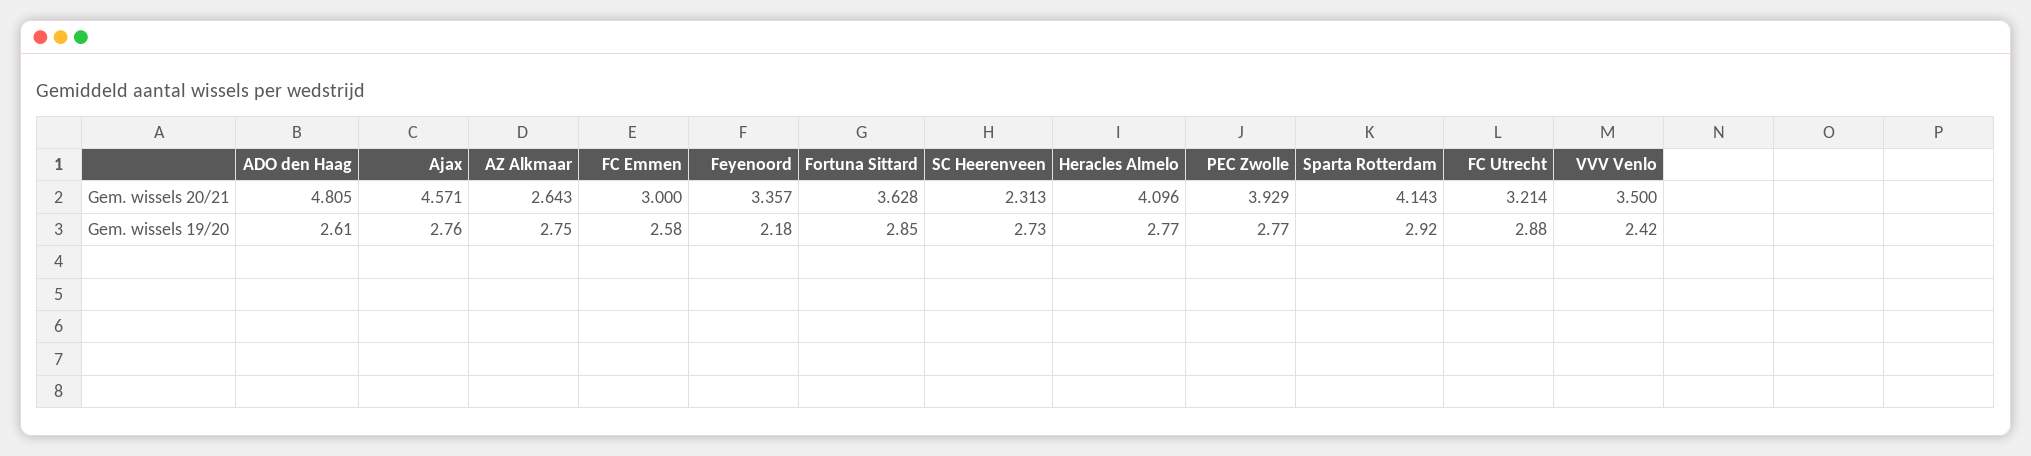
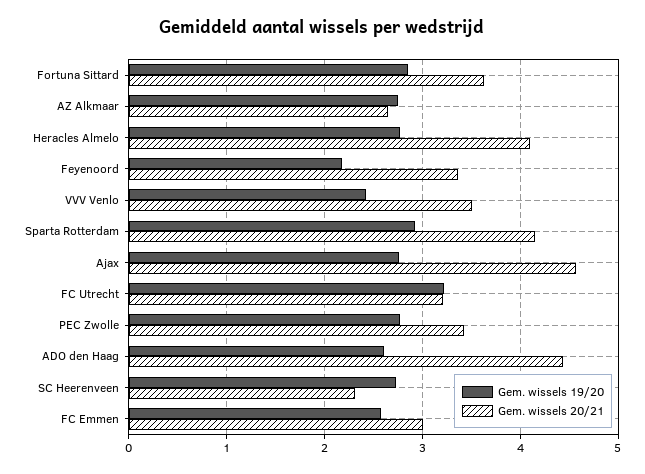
  {
    "Gem. wissels 20/21": {
-     "ADO den Haag": 4.805,
+     "ADO den Haag": 4.4,
      "Ajax": 4.571,
      "AZ Alkmaar": 2.643,
      "FC Emmen": 3,
      "Feyenoord": 3.357,
      "Fortuna Sittard": 3.628,
      "SC Heerenveen": 2.313,
      "Heracles Almelo": 4.096,
-     "PEC Zwolle": 3.929,
+     "PEC Zwolle": 3.4,
      "Sparta Rotterdam": 4.143,
      "FC Utrecht": 3.214,
      "VVV Venlo": 3.5
    },
    "Gem. wissels 19/20": {
      "ADO den Haag": 2.61,
      "Ajax": 2.76,
      "AZ Alkmaar": 2.75,
      "FC Emmen": 2.58,
      "Feyenoord": 2.18,
      "Fortuna Sittard": 2.85,
      "SC Heerenveen": 2.73,
      "Heracles Almelo": 2.77,
      "PEC Zwolle": 2.77,
      "Sparta Rotterdam": 2.92,
-     "FC Utrecht": 2.88,
+     "FC Utrecht": 3.2,
      "VVV Venlo": 2.42
    }
  }

